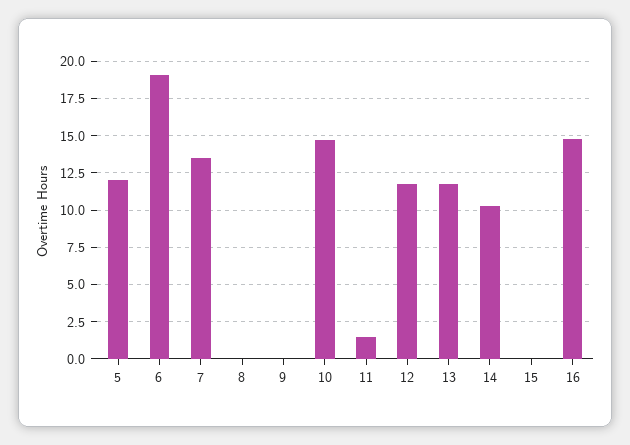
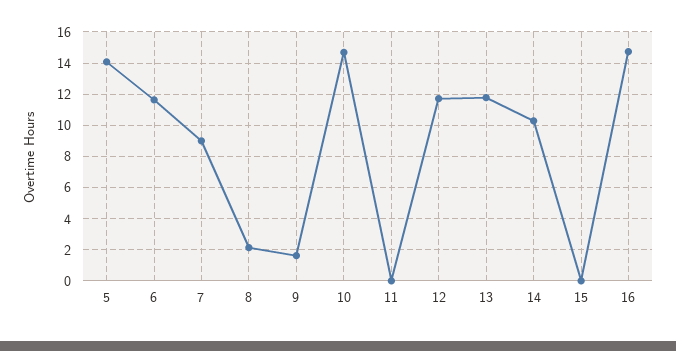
  {
-   "5": 12,
+   "5": 14,
-   "6": 19,
+   "6": 11.5,
-   "7": 13.5,
+   "7": 9,
-   "8": 0,
+   "8": 2,
-   "9": 0,
+   "9": 1.5,
    "10": 14.5,
-   "11": 1.5,
+   "11": 0,
    "12": 11.5,
    "13": 12,
    "14": 10.5,
    "15": 0,
    "16": 14.5
  }

